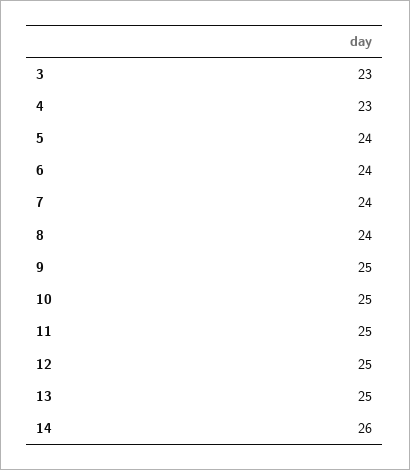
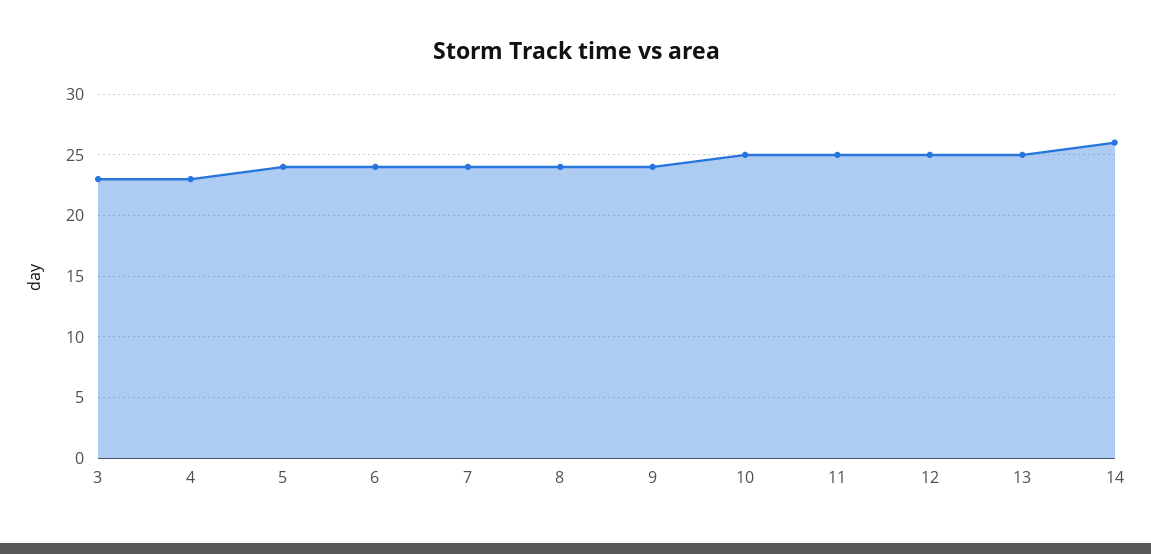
  {
    "3": 23,
    "4": 23,
    "5": 24,
    "6": 24,
    "7": 24,
    "8": 24,
-   "9": 25,
+   "9": 24,
    "10": 25,
    "11": 25,
    "12": 25,
    "13": 25,
    "14": 26
  }

